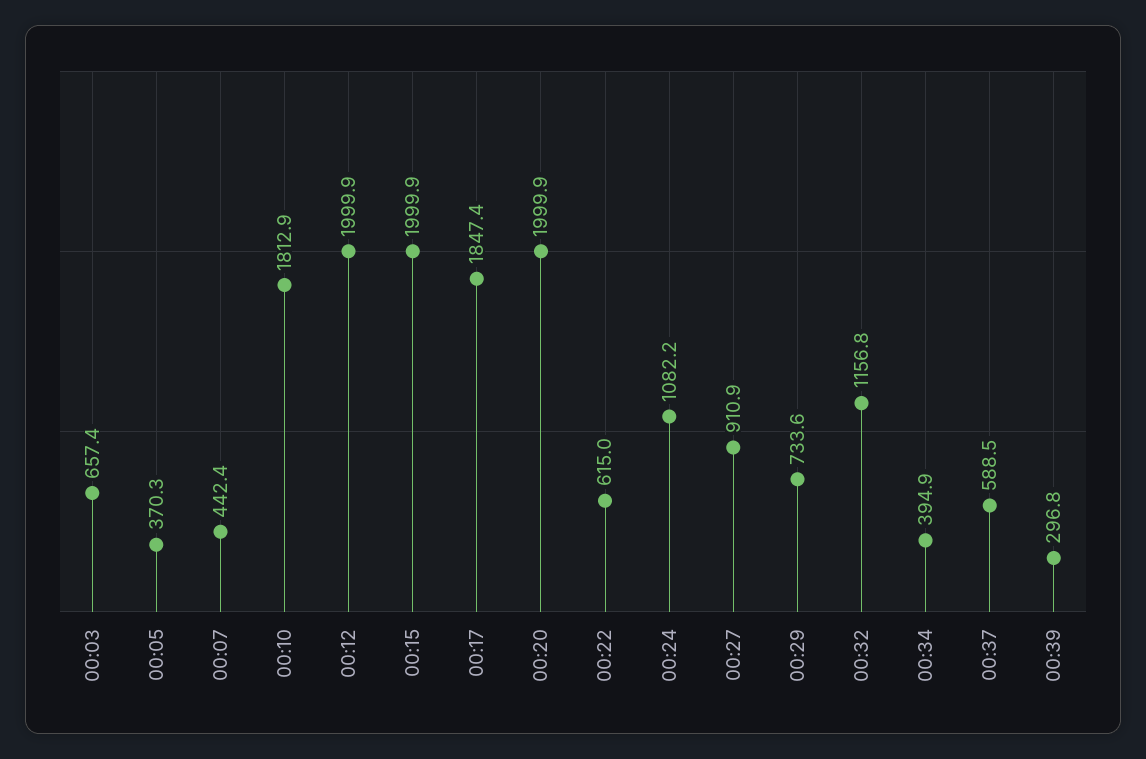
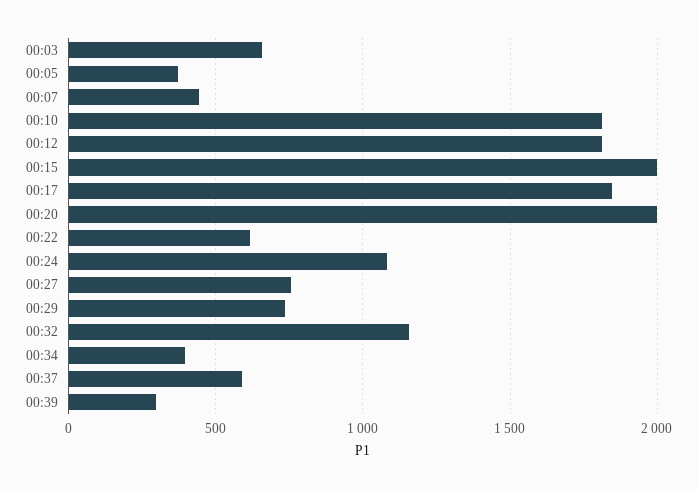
  {
    "00:03": 657.4,
    "00:05": 370.3,
    "00:07": 442.4,
    "00:10": 1812.9,
-   "00:12": 1999.9,
+   "00:12": 1800,
    "00:15": 1999.9,
    "00:17": 1847.4,
    "00:20": 1999.9,
    "00:22": 615,
    "00:24": 1082.2,
-   "00:27": 910.9,
+   "00:27": 750,
    "00:29": 733.6,
    "00:32": 1156.8,
    "00:34": 394.9,
    "00:37": 588.5,
    "00:39": 296.8
  }

